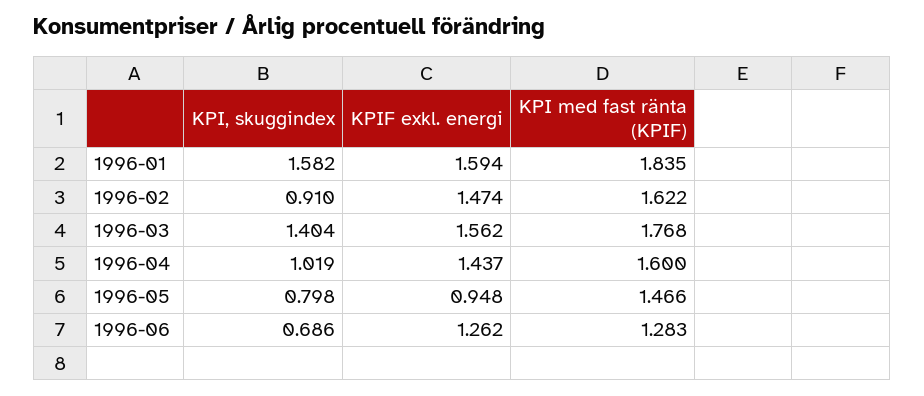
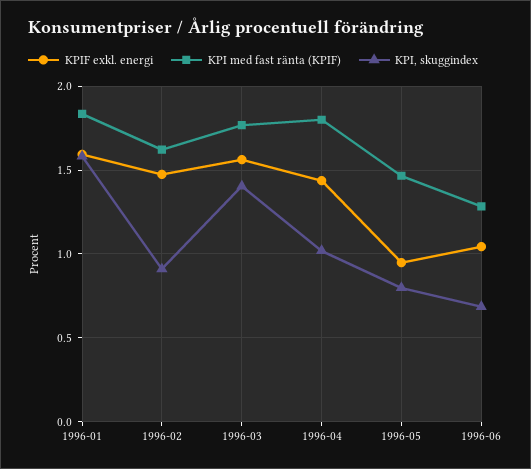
  {
    "KPI, skuggindex": {
      "1996-01": 1.582,
      "1996-02": 0.91,
      "1996-03": 1.404,
      "1996-04": 1.019,
      "1996-05": 0.798,
      "1996-06": 0.686
    },
    "KPIF exkl. energi": {
      "1996-01": 1.594,
      "1996-02": 1.474,
      "1996-03": 1.562,
      "1996-04": 1.437,
      "1996-05": 0.948,
-     "1996-06": 1.262
+     "1996-06": 1.05
    },
    "KPI med fast ränta (KPIF)": {
      "1996-01": 1.835,
      "1996-02": 1.622,
      "1996-03": 1.768,
-     "1996-04": 1.6,
+     "1996-04": 1.8,
      "1996-05": 1.466,
      "1996-06": 1.283
    }
  }

